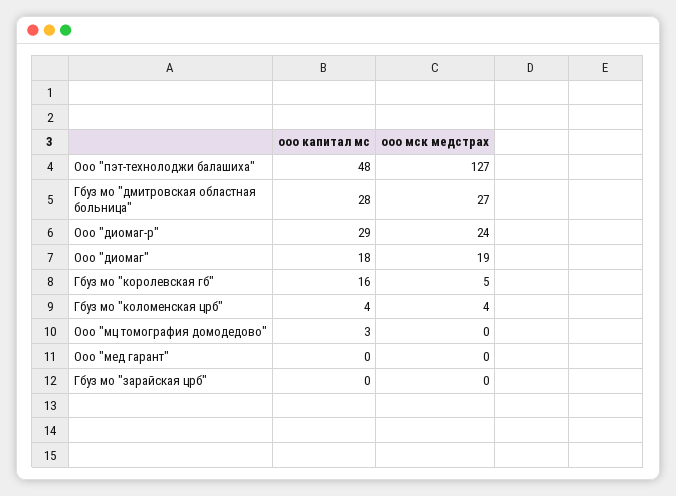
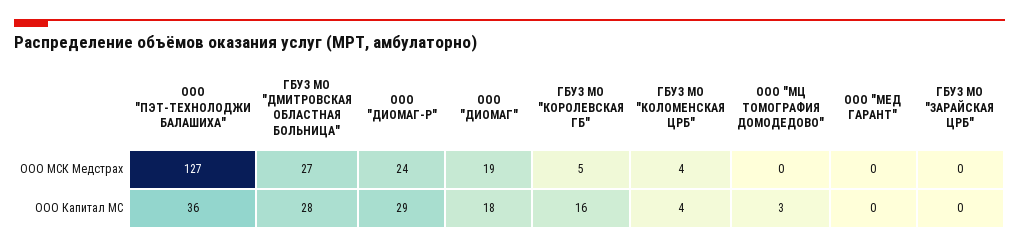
  {
    "ооо капитал мс": {
-     "Ооо \"пэт-технолоджи балашиха\"": 48,
+     "Ооо \"пэт-технолоджи балашиха\"": 36,
      "Гбуз мо \"дмитровская областная больница\"": 28,
      "Ооо \"диомаг-р\"": 29,
      "Ооо \"диомаг\"": 18,
      "Гбуз мо \"королевская гб\"": 16,
      "Гбуз мо \"коломенская црб\"": 4,
      "Ооо \"мц томография домодедово\"": 3,
      "Ооо \"мед гарант\"": 0,
      "Гбуз мо \"зарайская црб\"": 0
    },
    "ооо мск медстрах": {
      "Ооо \"пэт-технолоджи балашиха\"": 127,
      "Гбуз мо \"дмитровская областная больница\"": 27,
      "Ооо \"диомаг-р\"": 24,
      "Ооо \"диомаг\"": 19,
      "Гбуз мо \"королевская гб\"": 5,
      "Гбуз мо \"коломенская црб\"": 4,
      "Ооо \"мц томография домодедово\"": 0,
      "Ооо \"мед гарант\"": 0,
      "Гбуз мо \"зарайская црб\"": 0
    }
  }

